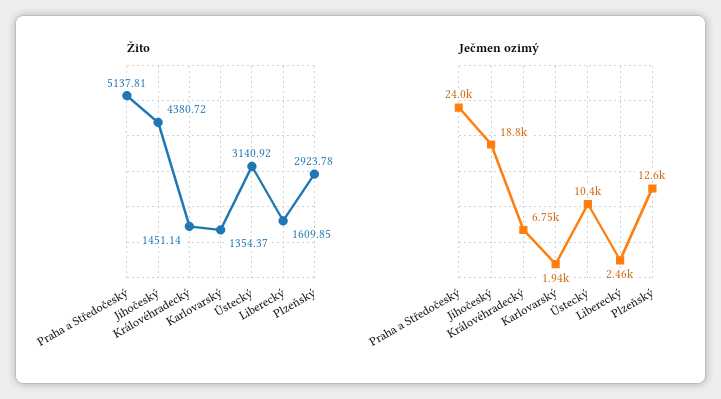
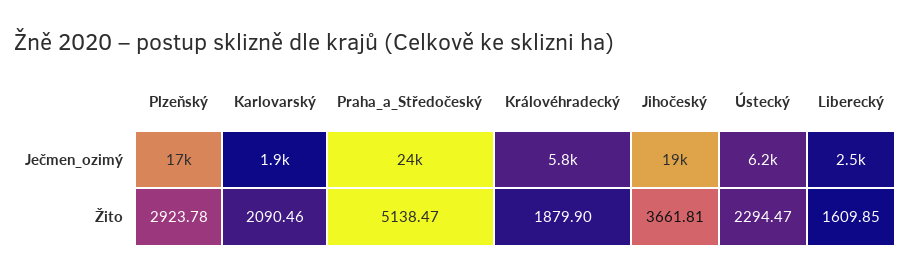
  {
    "Žito": {
-     "Praha a Středočeský": 5137.81,
+     "Praha a Středočeský": 5138.47,
-     "Jihočeský": 4380.72,
+     "Jihočeský": 3661.81,
-     "Královéhradecký": 1451.14,
+     "Královéhradecký": 1879.9,
-     "Karlovarský": 1354.37,
+     "Karlovarský": 2090.46,
-     "Ústecký": 3140.92,
+     "Ústecký": 2294.47,
      "Liberecký": 1609.85,
      "Plzeňský": 2923.78
    },
    "Ječmen ozimý": {
      "Praha a Středočeský": 24000,
      "Jihočeský": 18800,
-     "Královéhradecký": 6750,
+     "Královéhradecký": 5800,
      "Karlovarský": 1940,
-     "Ústecký": 10400,
+     "Ústecký": 6200,
      "Liberecký": 2460,
-     "Plzeňský": 12600
+     "Plzeňský": 17000
    }
  }

